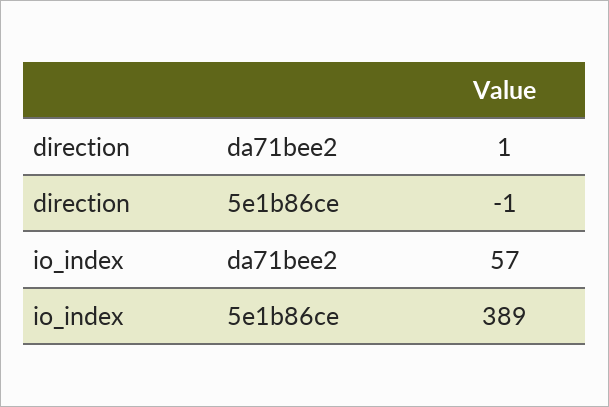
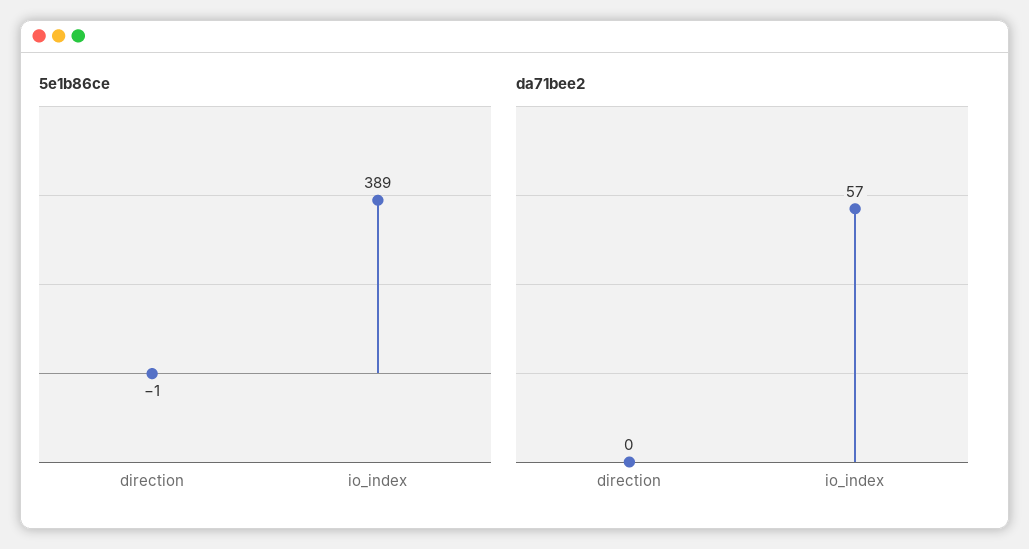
  {
    "da71bee2": {
-     "direction": 1,
+     "direction": 0,
      "io_index": 57
    },
    "5e1b86ce": {
      "direction": -1,
      "io_index": 389
    }
  }

